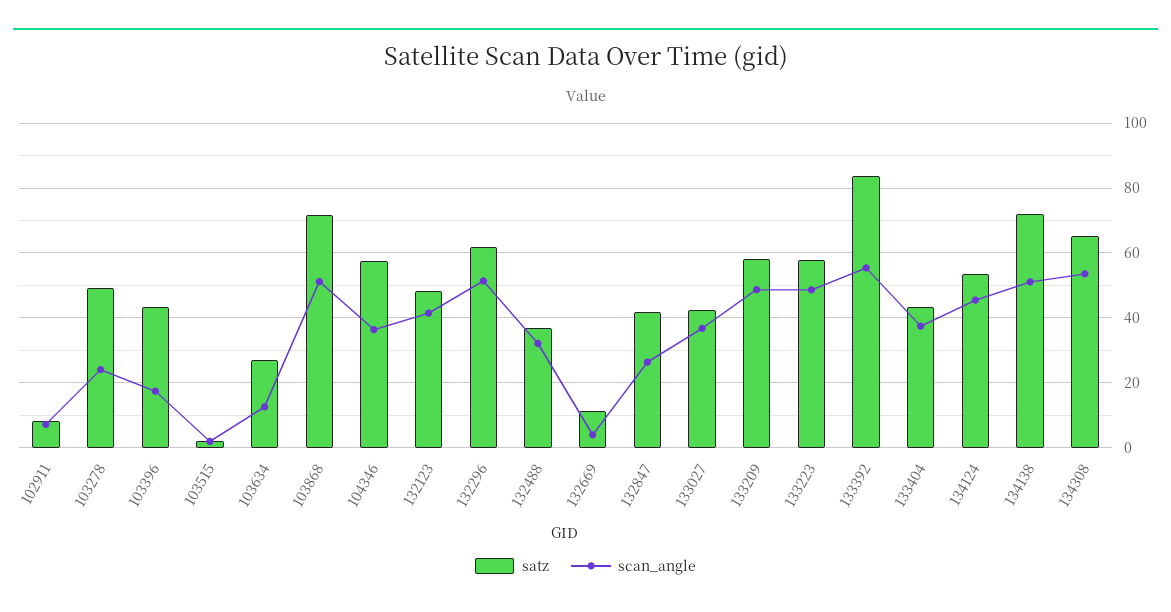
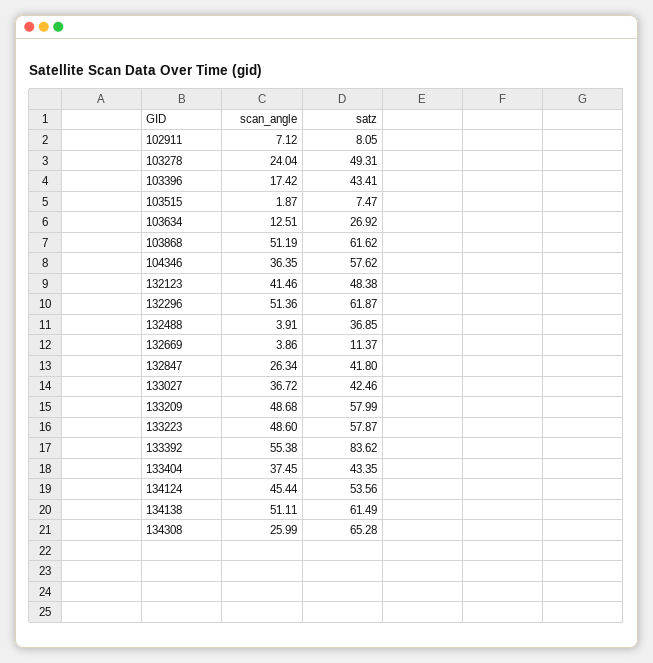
  {
    "satz": {
      "102911": 8.05,
      "103278": 49.31,
      "103396": 43.41,
-     "103515": 2,
+     "103515": 7.47,
      "103634": 26.92,
-     "103868": 72,
+     "103868": 61.62,
      "104346": 57.62,
      "132123": 48.38,
      "132296": 61.87,
      "132488": 36.85,
      "132669": 11.37,
      "132847": 41.8,
      "133027": 42.46,
      "133209": 57.99,
      "133223": 57.87,
      "133392": 83.62,
      "133404": 43.35,
      "134124": 53.56,
-     "134138": 72,
+     "134138": 61.49,
      "134308": 65.28
    },
    "scan_angle": {
      "102911": 7.12,
      "103278": 24.04,
      "103396": 17.42,
      "103515": 1.87,
      "103634": 12.51,
      "103868": 51.19,
      "104346": 36.35,
      "132123": 41.46,
      "132296": 51.36,
-     "132488": 32,
+     "132488": 3.91,
      "132669": 3.86,
      "132847": 26.34,
      "133027": 36.72,
      "133209": 48.68,
      "133223": 48.6,
      "133392": 55.38,
      "133404": 37.45,
      "134124": 45.44,
      "134138": 51.11,
-     "134308": 54
+     "134308": 25.99
    }
  }

